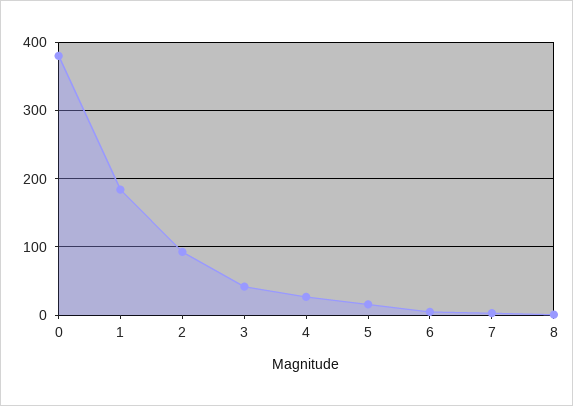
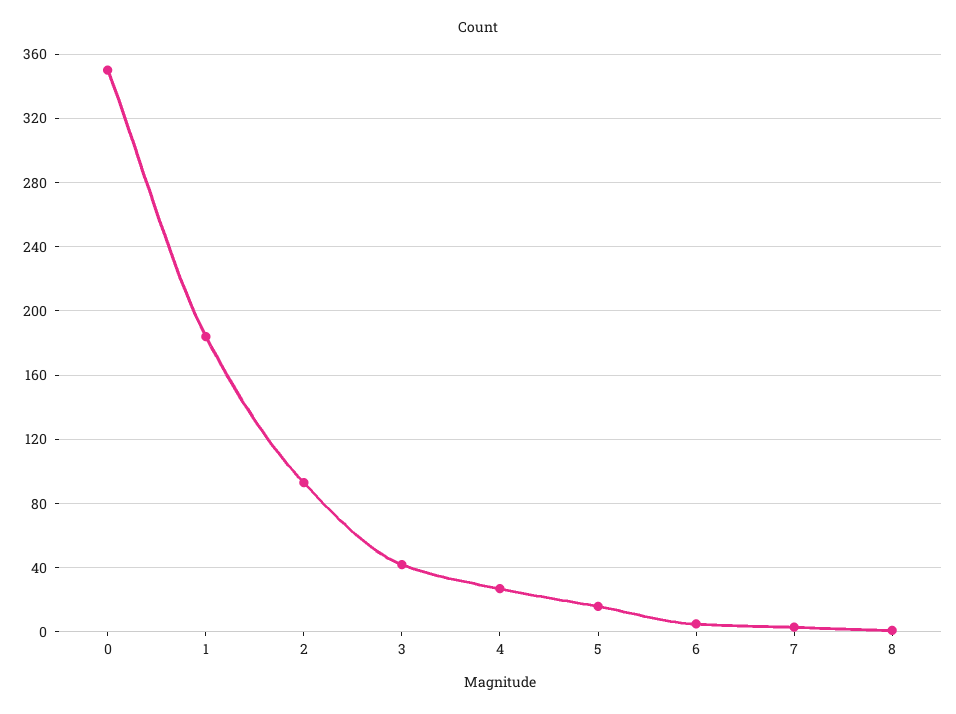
  {
-   "0": 380,
+   "0": 350,
    "1": 185,
    "2": 95,
    "3": 40,
    "4": 25,
    "5": 15,
    "6": 5,
    "7": 5,
    "8": 0
  }

